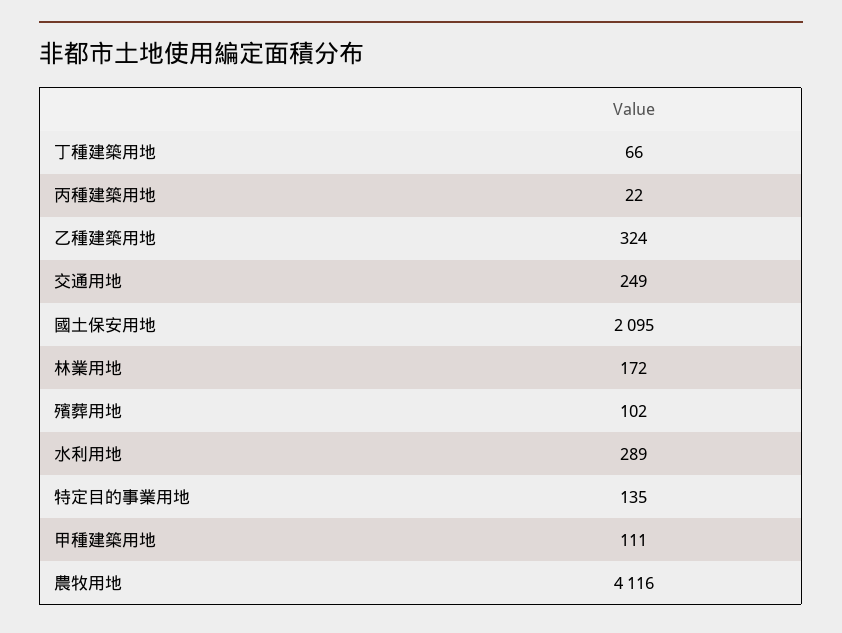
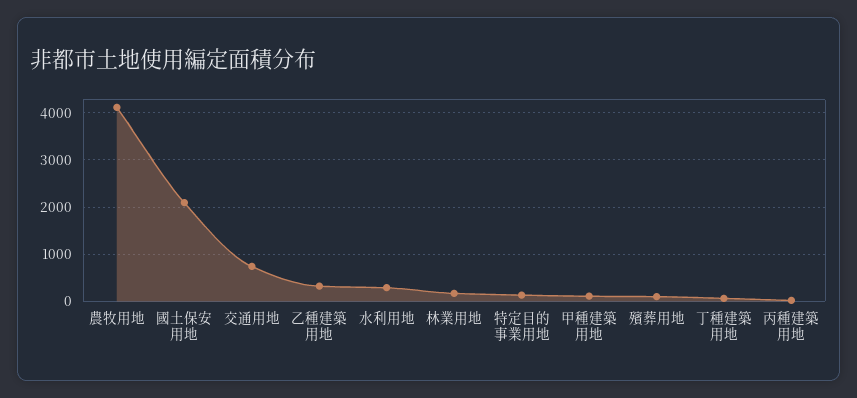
  {
    "丁種建築用地": 66,
    "丙種建築用地": 22,
    "乙種建築用地": 324,
-   "交通用地": 249,
+   "交通用地": 800,
    "國土保安用地": 2095,
    "林業用地": 172,
    "殯葬用地": 102,
    "水利用地": 289,
    "特定目的事業用地": 135,
    "甲種建築用地": 111,
    "農牧用地": 4116
  }

